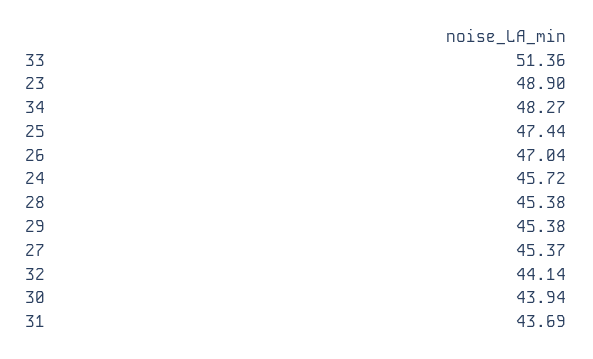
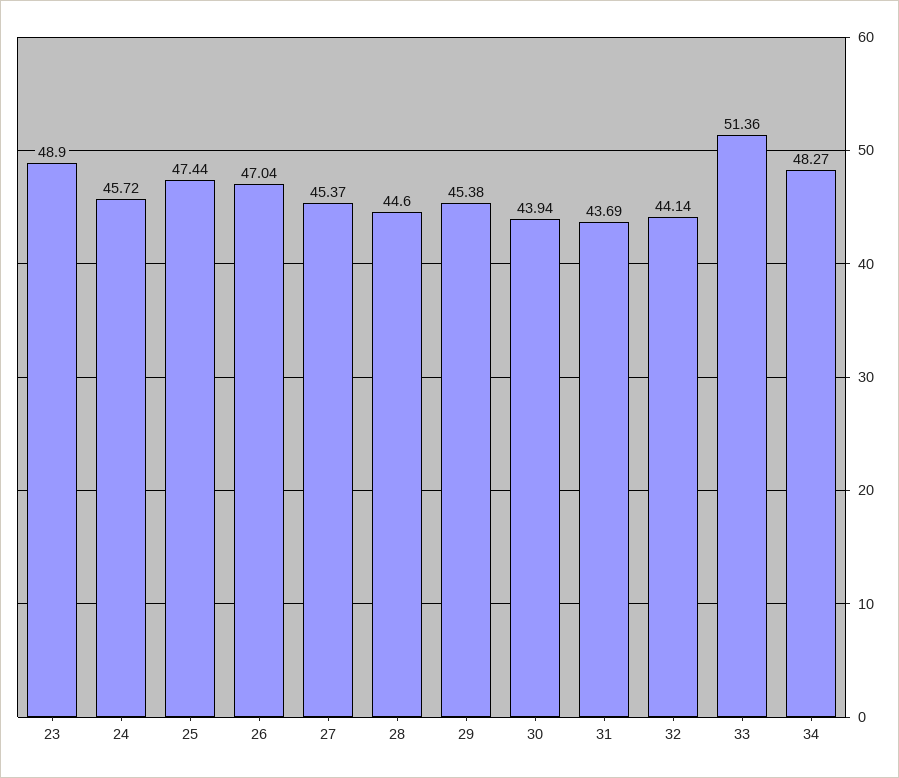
  {
    "33": 51.36,
    "23": 48.9,
    "34": 48.27,
    "25": 47.44,
    "26": 47.04,
    "24": 45.72,
-   "28": 45.38,
+   "28": 44.6,
    "29": 45.38,
    "27": 45.37,
    "32": 44.14,
    "30": 43.94,
    "31": 43.69
  }

